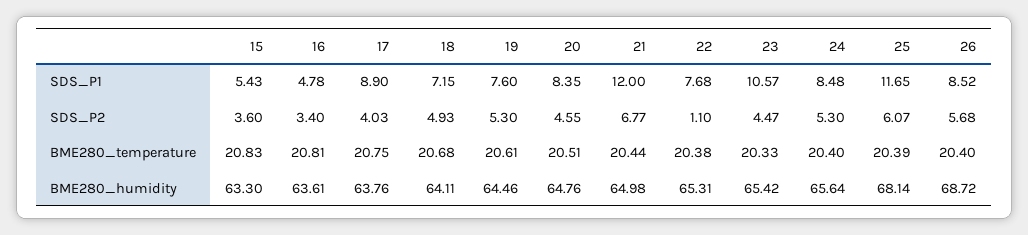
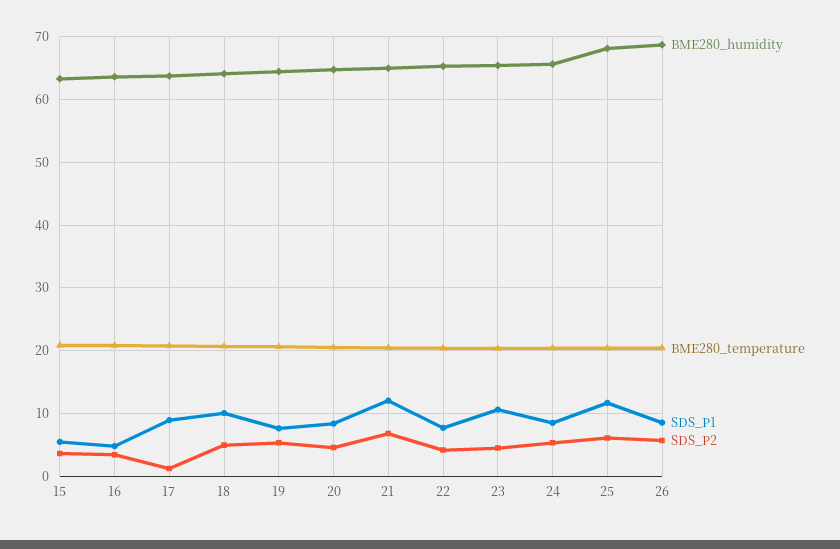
  {
    "SDS_P1": {
      "15": 5.43,
      "16": 4.78,
      "17": 8.9,
-     "18": 7.15,
+     "18": 10,
      "19": 7.6,
      "20": 8.35,
      "21": 12,
      "22": 7.68,
      "23": 10.57,
      "24": 8.48,
      "25": 11.65,
      "26": 8.52
    },
    "SDS_P2": {
      "15": 3.6,
      "16": 3.4,
-     "17": 4.03,
+     "17": 1,
      "18": 4.93,
      "19": 5.3,
      "20": 4.55,
      "21": 6.77,
-     "22": 1.1,
+     "22": 4,
      "23": 4.47,
      "24": 5.3,
      "25": 6.07,
      "26": 5.68
    },
    "BME280_temperature": {
      "15": 20.83,
      "16": 20.81,
      "17": 20.75,
      "18": 20.68,
      "19": 20.61,
      "20": 20.51,
      "21": 20.44,
      "22": 20.38,
      "23": 20.33,
      "24": 20.4,
      "25": 20.39,
      "26": 20.4
    },
    "BME280_humidity": {
      "15": 63.3,
      "16": 63.61,
      "17": 63.76,
      "18": 64.11,
      "19": 64.46,
      "20": 64.76,
      "21": 64.98,
      "22": 65.31,
      "23": 65.42,
      "24": 65.64,
      "25": 68.14,
      "26": 68.72
    }
  }

